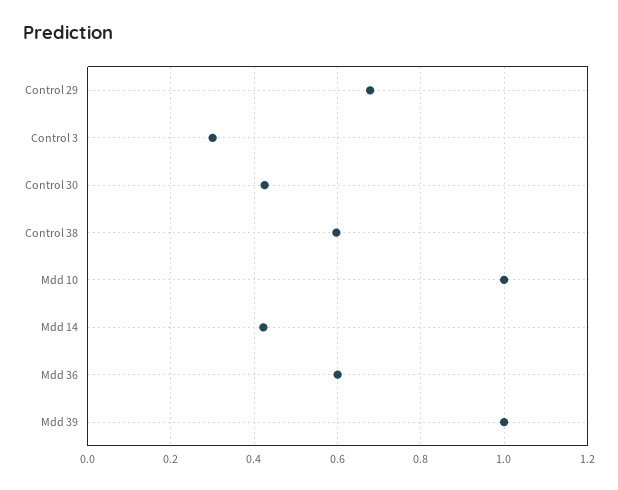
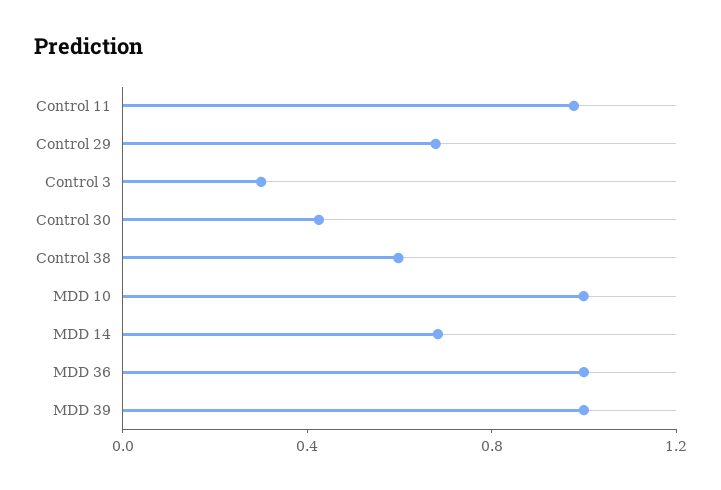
  {
    "Control 29": 0.68,
    "Control 3": 0.3,
    "Control 30": 0.42,
    "Control 38": 0.6,
    "Mdd 10": 1,
-   "Mdd 14": 0.42,
+   "Mdd 14": 0.7,
-   "Mdd 36": 0.6,
+   "Mdd 36": 1,
-   "Mdd 39": 1
+   "Mdd 39": 1,
+   "Control 11": 1
  }

